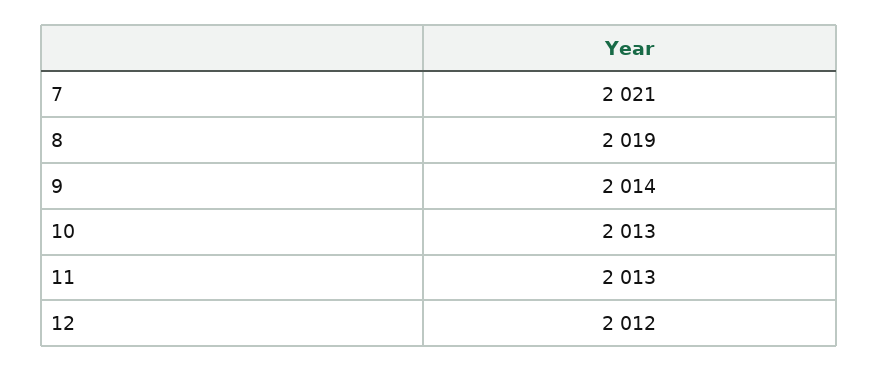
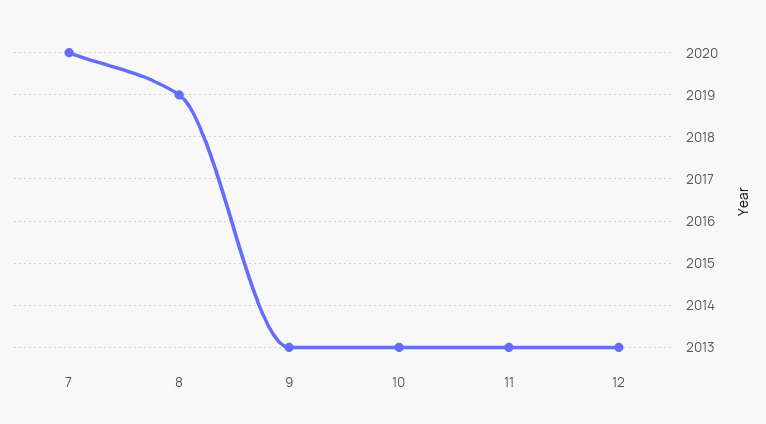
  {
-   "7": 2021,
+   "7": 2020,
    "8": 2019,
-   "9": 2014,
+   "9": 2013,
    "10": 2013,
    "11": 2013,
-   "12": 2012
+   "12": 2013
  }

